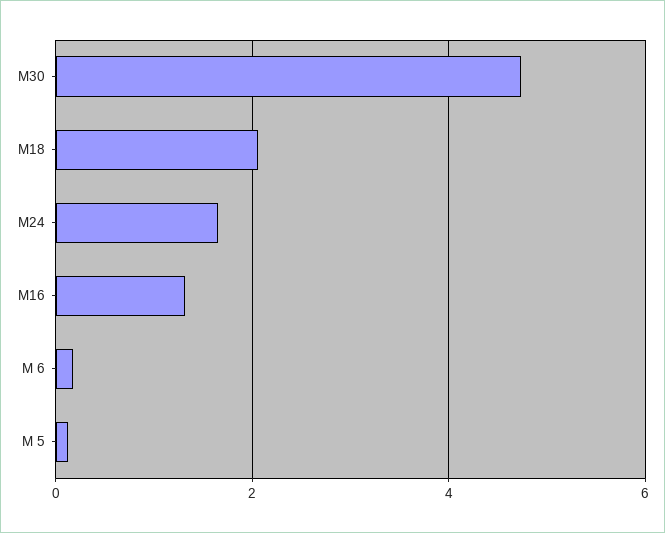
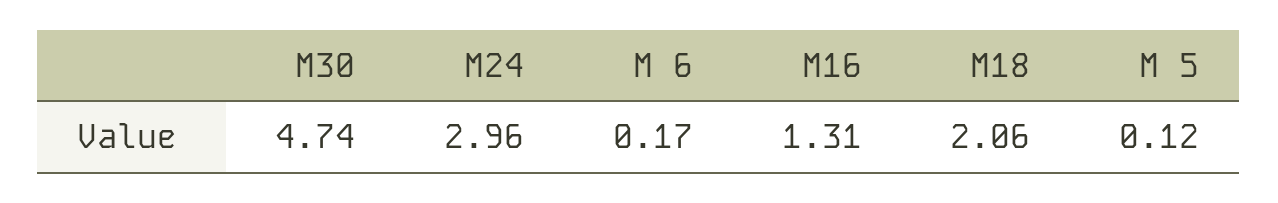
  {
    "M30": 4.74,
    "M18": 2.06,
-   "M24": 1.6,
+   "M24": 2.96,
    "M16": 1.31,
    "M 6": 0.17,
    "M 5": 0.12
  }

